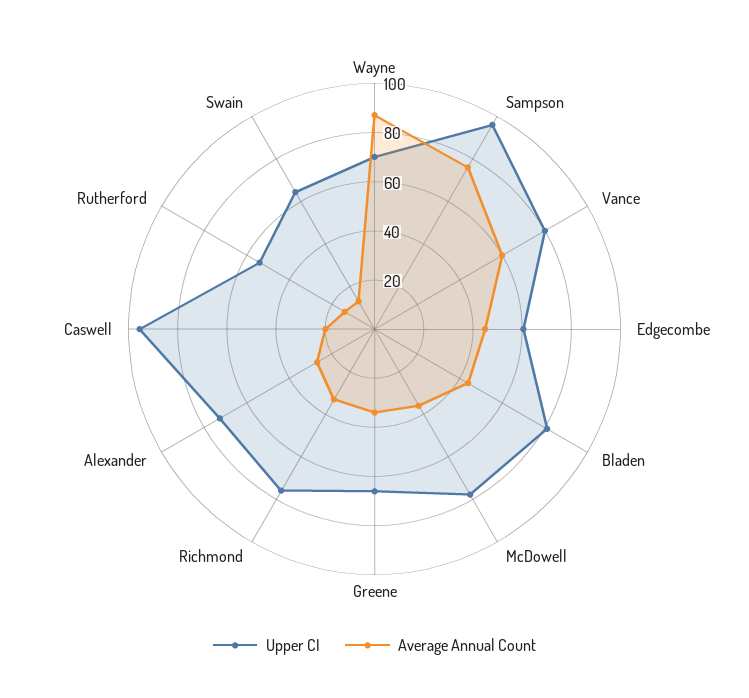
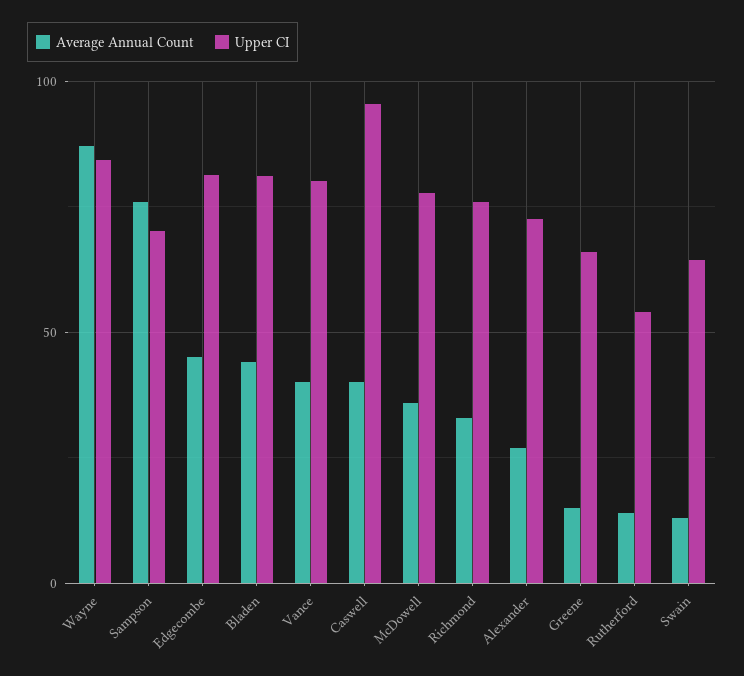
  {
    "Upper CI": {
-     "Wayne": 70,
+     "Wayne": 85,
-     "Sampson": 95,
+     "Sampson": 70,
      "Vance": 80,
-     "Edgecombe": 60,
+     "Edgecombe": 80,
      "Bladen": 80,
      "McDowell": 80,
      "Greene": 65,
      "Richmond": 75,
      "Alexander": 75,
      "Caswell": 95,
      "Rutherford": 55,
      "Swain": 65
    },
    "Average Annual Count": {
      "Wayne": 85,
      "Sampson": 75,
-     "Vance": 60,
+     "Vance": 40,
      "Edgecombe": 45,
      "Bladen": 45,
      "McDowell": 35,
-     "Greene": 35,
+     "Greene": 15,
      "Richmond": 35,
      "Alexander": 25,
-     "Caswell": 20,
+     "Caswell": 40,
      "Rutherford": 15,
      "Swain": 15
    }
  }

